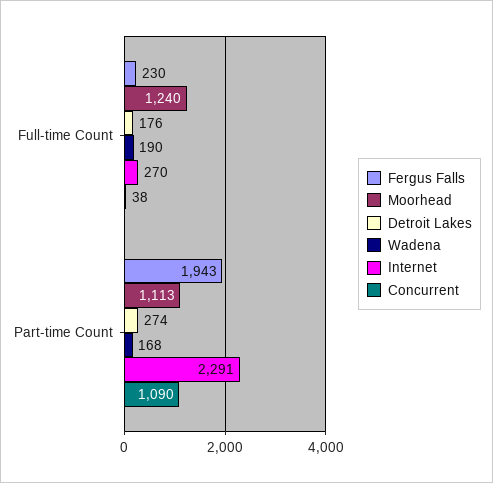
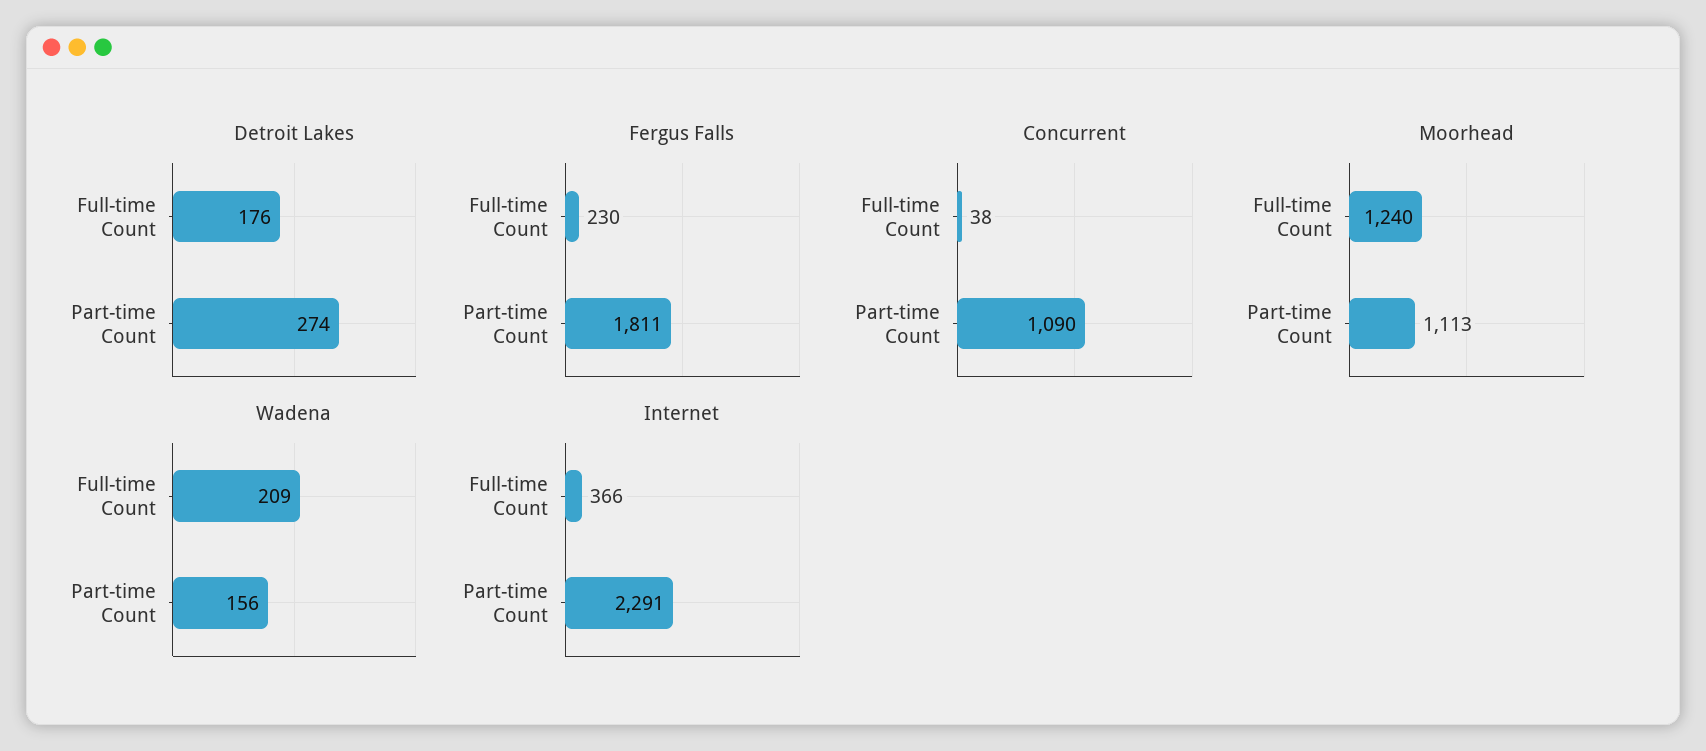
  {
    "Fergus Falls": {
      "Full-time Count": 230,
-     "Part-time Count": 1943
+     "Part-time Count": 1811
    },
    "Moorhead": {
      "Full-time Count": 1240,
      "Part-time Count": 1113
    },
    "Detroit Lakes": {
      "Full-time Count": 176,
      "Part-time Count": 274
    },
    "Wadena": {
-     "Full-time Count": 190,
+     "Full-time Count": 209,
-     "Part-time Count": 168
+     "Part-time Count": 156
    },
    "Internet": {
-     "Full-time Count": 270,
+     "Full-time Count": 366,
      "Part-time Count": 2291
    },
    "Concurrent": {
      "Full-time Count": 38,
      "Part-time Count": 1090
    }
  }

